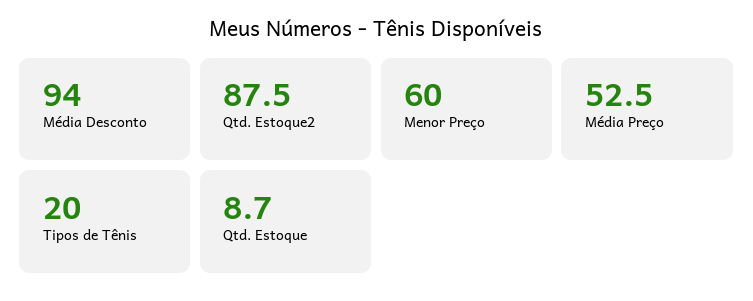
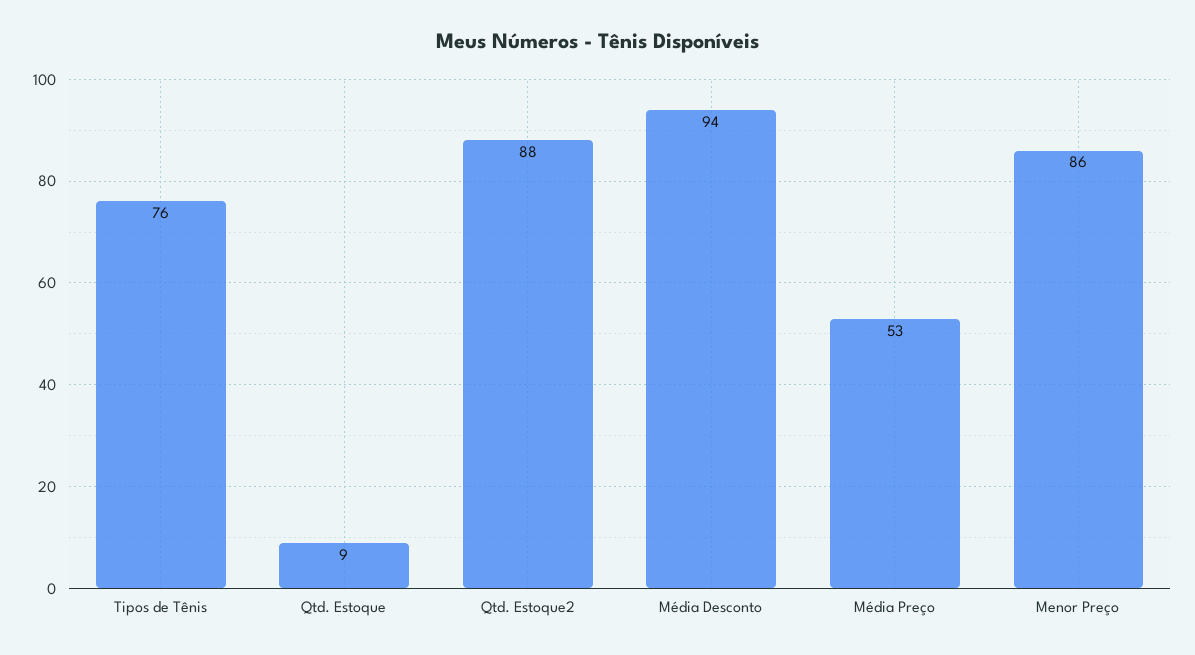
  {
    "Média Desconto": 94,
    "Qtd. Estoque2": 87.5,
-   "Menor Preço": 60,
+   "Menor Preço": 86,
    "Média Preço": 52.5,
-   "Tipos de Tênis": 20,
+   "Tipos de Tênis": 76,
    "Qtd. Estoque": 8.7
  }

